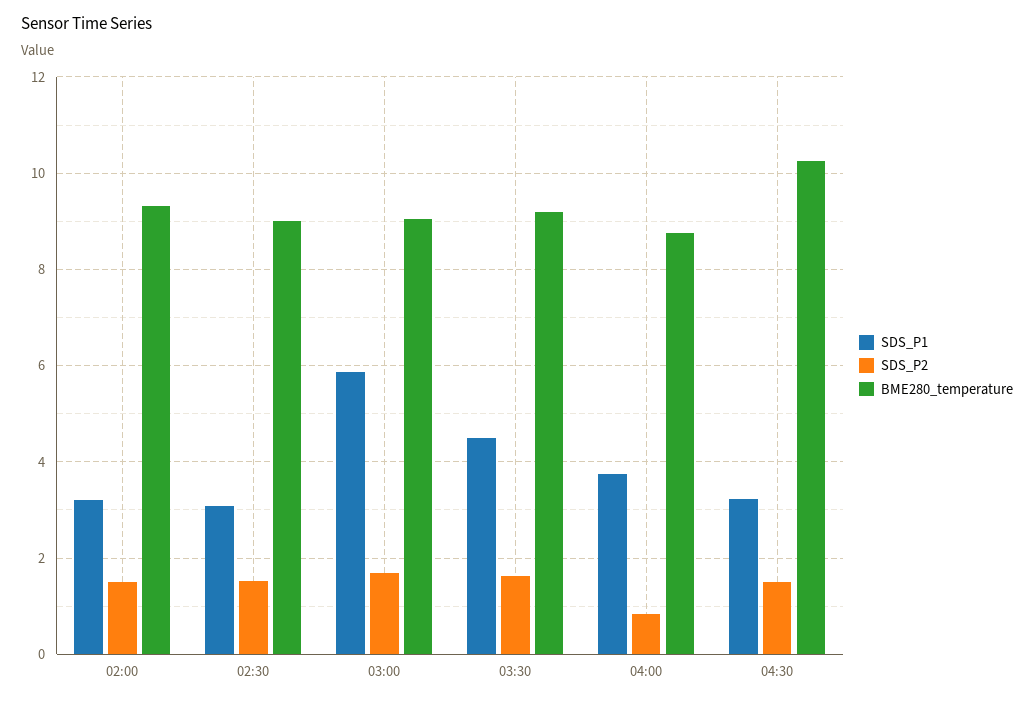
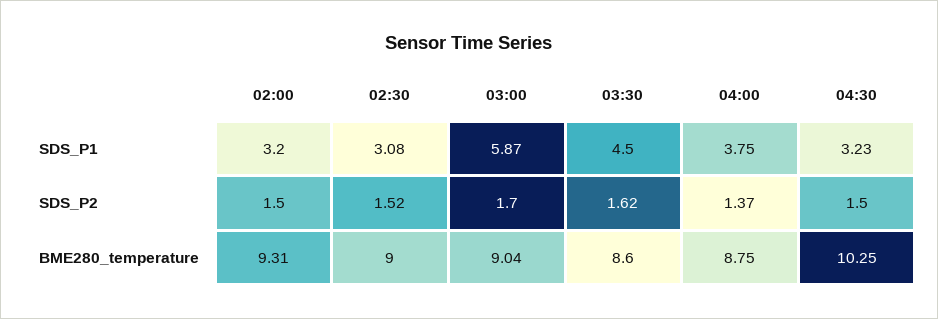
  {
    "SDS_P1": {
      "02:00": 3.2,
      "02:30": 3.08,
      "03:00": 5.87,
      "03:30": 4.5,
      "04:00": 3.75,
      "04:30": 3.23
    },
    "SDS_P2": {
      "02:00": 1.5,
      "02:30": 1.52,
      "03:00": 1.7,
      "03:30": 1.62,
-     "04:00": 0.8,
+     "04:00": 1.37,
      "04:30": 1.5
    },
    "BME280_temperature": {
      "02:00": 9.31,
      "02:30": 9,
      "03:00": 9.04,
-     "03:30": 9.2,
+     "03:30": 8.6,
      "04:00": 8.75,
      "04:30": 10.25
    }
  }

